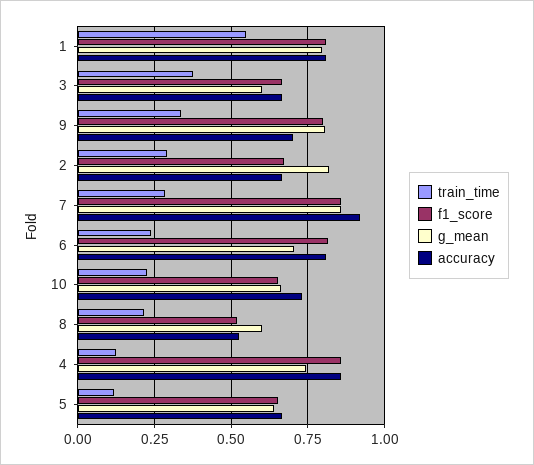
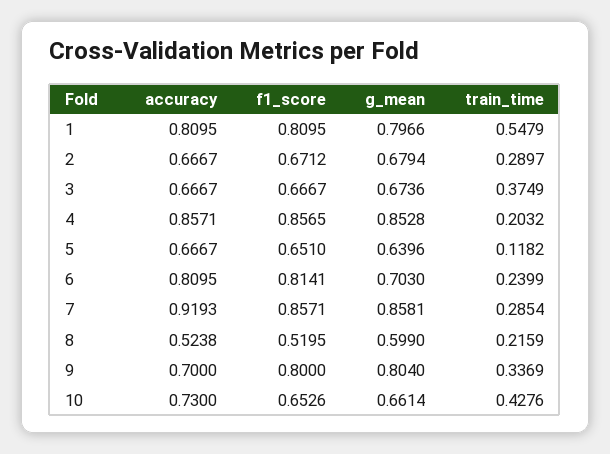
  {
    "train_time": {
      "1": 0.5479,
      "3": 0.3749,
      "9": 0.3369,
      "2": 0.2897,
      "7": 0.2854,
      "6": 0.2399,
-     "10": 0.225,
+     "10": 0.4276,
      "8": 0.2159,
-     "4": 0.125,
+     "4": 0.2032,
      "5": 0.1182
    },
    "f1_score": {
      "1": 0.8095,
      "3": 0.6667,
      "9": 0.8,
      "2": 0.6712,
      "7": 0.8571,
      "6": 0.8141,
      "10": 0.6526,
      "8": 0.5195,
      "4": 0.8565,
      "5": 0.651
    },
    "g_mean": {
      "1": 0.7966,
-     "3": 0.6,
+     "3": 0.6736,
      "9": 0.804,
-     "2": 0.825,
+     "2": 0.6794,
      "7": 0.8581,
      "6": 0.703,
      "10": 0.6614,
      "8": 0.599,
-     "4": 0.75,
+     "4": 0.8528,
      "5": 0.6396
    },
    "accuracy": {
      "1": 0.8095,
      "3": 0.6667,
      "9": 0.7,
      "2": 0.6667,
      "7": 0.9193,
      "6": 0.8095,
      "10": 0.73,
      "8": 0.5238,
      "4": 0.8571,
      "5": 0.6667
    }
  }

